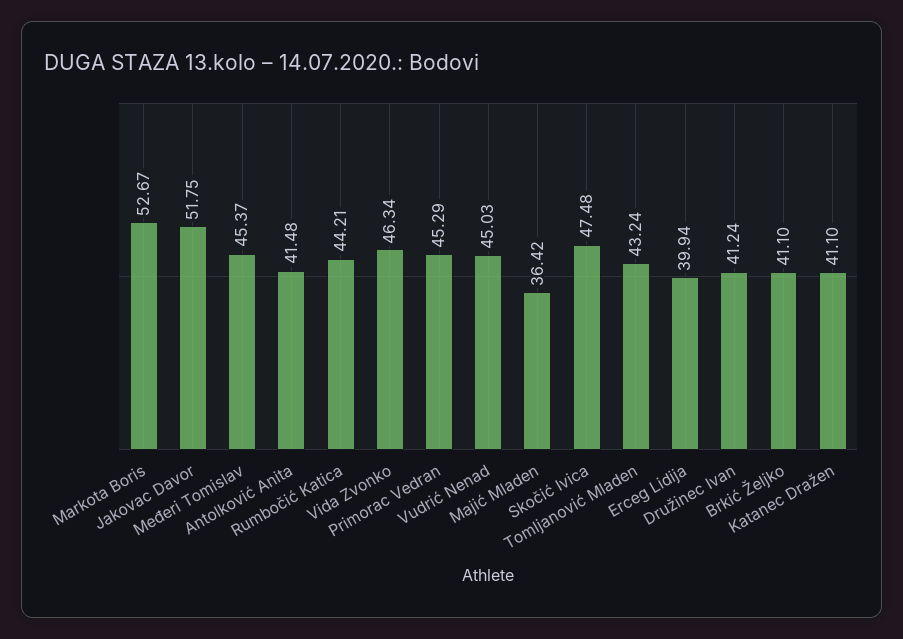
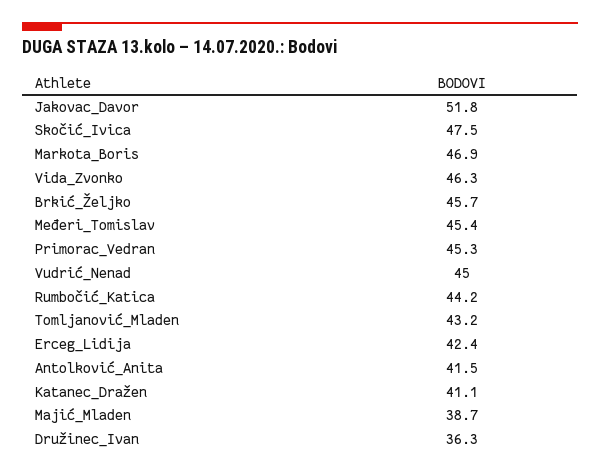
  {
-   "Markota Boris": 52.67,
+   "Markota Boris": 46.9,
    "Jakovac Davor": 51.75,
    "Međeri Tomislav": 45.37,
    "Antolković Anita": 41.48,
    "Rumbočić Katica": 44.21,
    "Vida Zvonko": 46.34,
    "Primorac Vedran": 45.29,
    "Vudrić Nenad": 45.03,
-   "Majić Mladen": 36.42,
+   "Majić Mladen": 38.7,
    "Skočić Ivica": 47.48,
    "Tomljanović Mladen": 43.24,
-   "Erceg Lidija": 39.94,
+   "Erceg Lidija": 42.4,
-   "Družinec Ivan": 41.24,
+   "Družinec Ivan": 36.3,
-   "Brkić Željko": 41.1,
+   "Brkić Željko": 45.7,
    "Katanec Dražen": 41.1
  }

